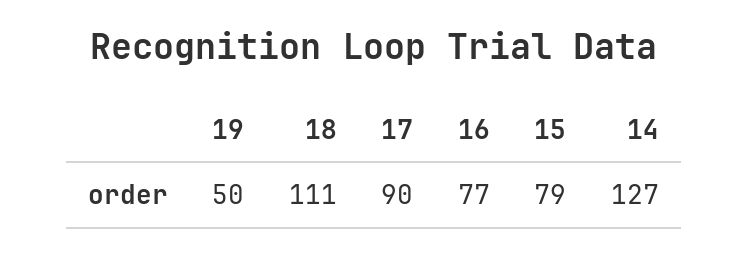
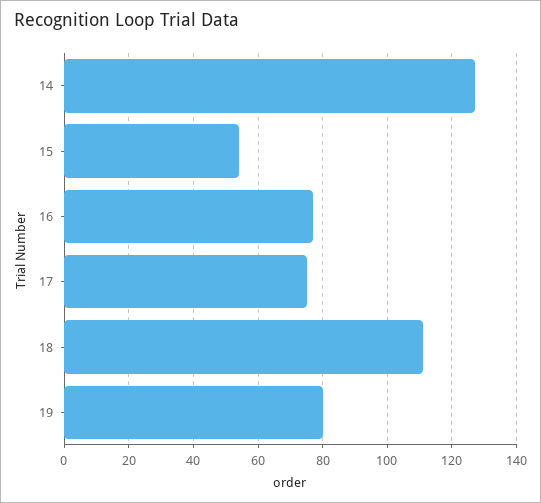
  {
-   "19": 50,
+   "19": 80,
    "18": 111,
-   "17": 90,
+   "17": 75,
    "16": 77,
-   "15": 79,
+   "15": 55,
    "14": 127
  }

